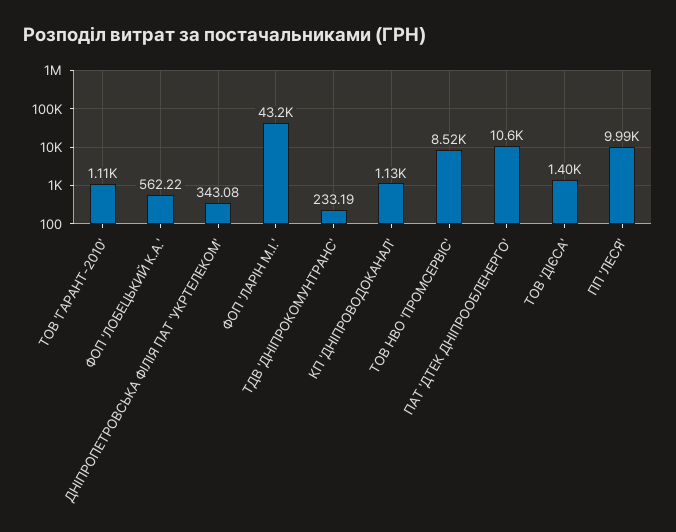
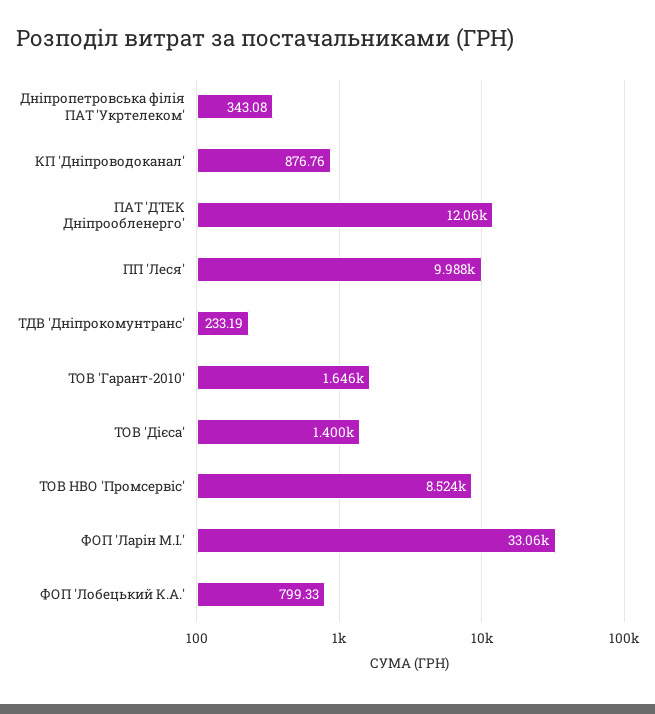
  {
-   "ТОВ 'ГАРАНТ-2010'": 1110,
+   "ТОВ 'ГАРАНТ-2010'": 1646,
-   "ФОП 'ЛОБЕЦЬКИЙ К.А.'": 562.22,
+   "ФОП 'ЛОБЕЦЬКИЙ К.А.'": 799.33,
    "ДНІПРОПЕТРОВСЬКА ФІЛІЯ ПАТ 'УКРТЕЛЕКОМ'": 343.08,
-   "ФОП 'ЛАРІН М.І.'": 43200,
+   "ФОП 'ЛАРІН М.І.'": 33060,
    "ТДВ 'ДНІПРОКОМУНТРАНС'": 233.19,
-   "КП 'ДНІПРОВОДОКАНАЛ'": 1130,
+   "КП 'ДНІПРОВОДОКАНАЛ'": 876.76,
    "ТОВ НВО 'ПРОМСЕРВІС'": 8524,
-   "ПАТ 'ДТЕК ДНІПРООБЛЕНЕРГО'": 10600,
+   "ПАТ 'ДТЕК ДНІПРООБЛЕНЕРГО'": 12060,
    "ТОВ 'ДІЄСА'": 1400,
    "ПП 'ЛЕСЯ'": 9988
  }

